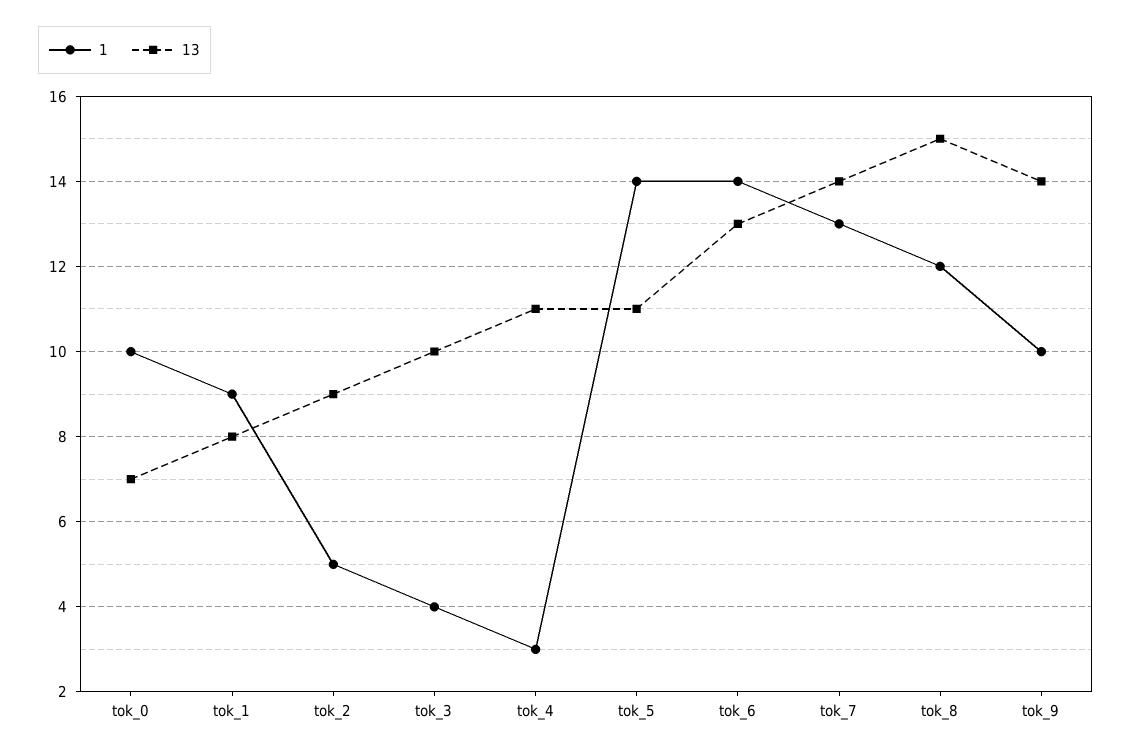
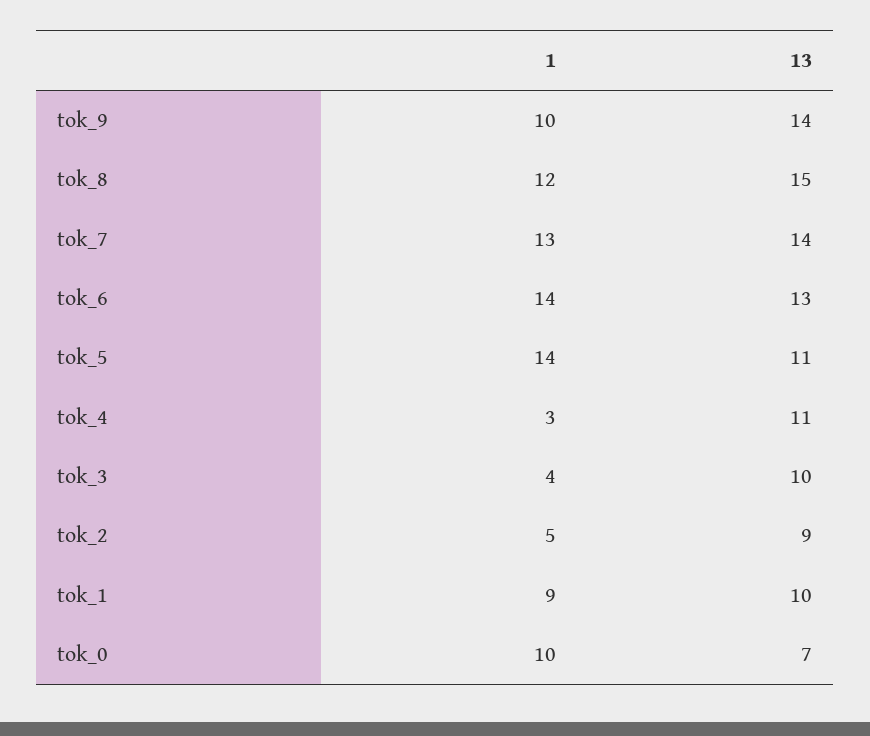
  {
    "1": {
      "tok_0": 10,
      "tok_1": 9,
      "tok_2": 5,
      "tok_3": 4,
      "tok_4": 3,
      "tok_5": 14,
      "tok_6": 14,
      "tok_7": 13,
      "tok_8": 12,
      "tok_9": 10
    },
    "13": {
      "tok_0": 7,
-     "tok_1": 8,
+     "tok_1": 10,
      "tok_2": 9,
      "tok_3": 10,
      "tok_4": 11,
      "tok_5": 11,
      "tok_6": 13,
      "tok_7": 14,
      "tok_8": 15,
      "tok_9": 14
    }
  }

